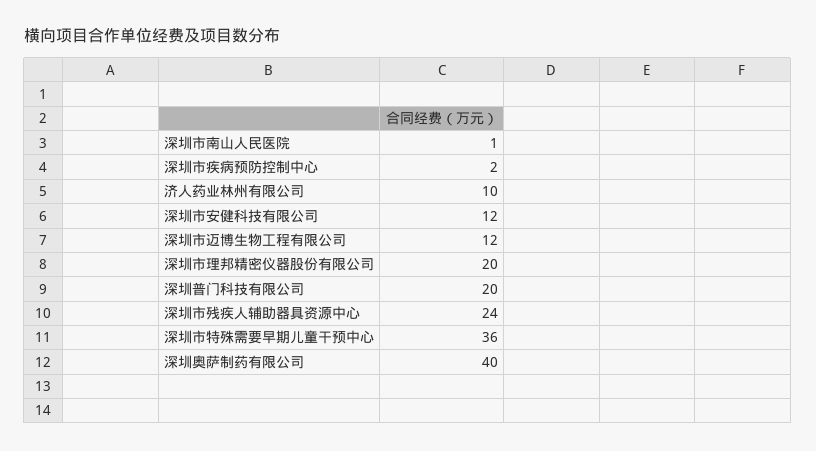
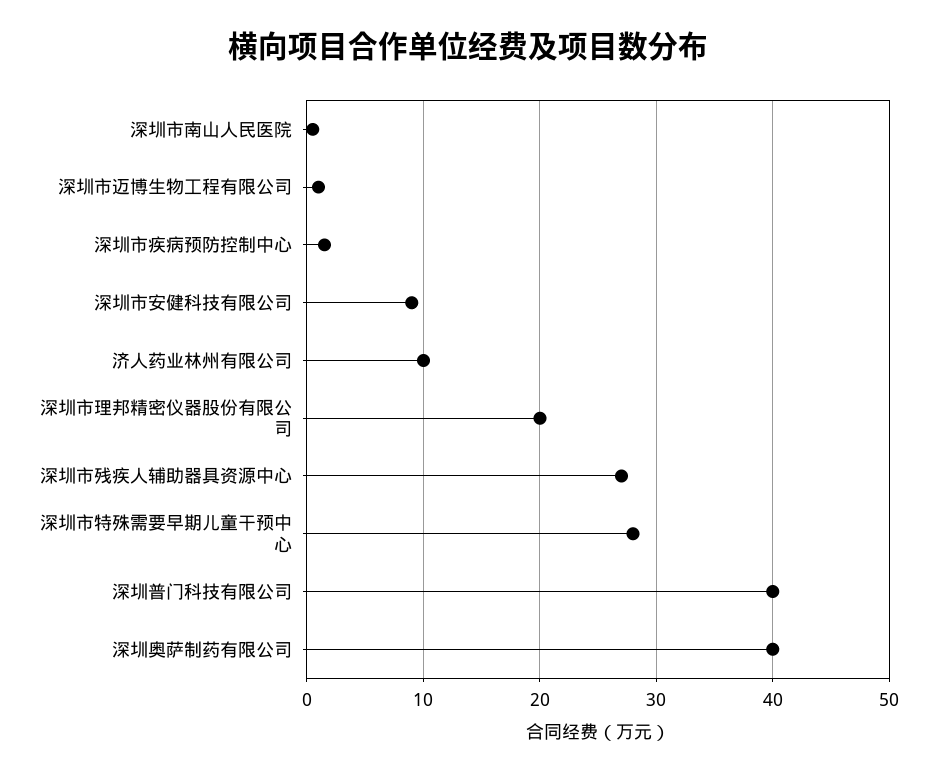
  {
    "深圳市南山人民医院": 1,
    "深圳市疾病预防控制中心": 2,
    "济人药业林州有限公司": 10,
-   "深圳市安健科技有限公司": 12,
+   "深圳市安健科技有限公司": 9,
-   "深圳市迈博生物工程有限公司": 12,
+   "深圳市迈博生物工程有限公司": 1,
    "深圳市理邦精密仪器股份有限公司": 20,
-   "深圳普门科技有限公司": 20,
+   "深圳普门科技有限公司": 40,
-   "深圳市残疾人辅助器具资源中心": 24,
+   "深圳市残疾人辅助器具资源中心": 27,
-   "深圳市特殊需要早期儿童干预中心": 36,
+   "深圳市特殊需要早期儿童干预中心": 28,
    "深圳奥萨制药有限公司": 40
  }

